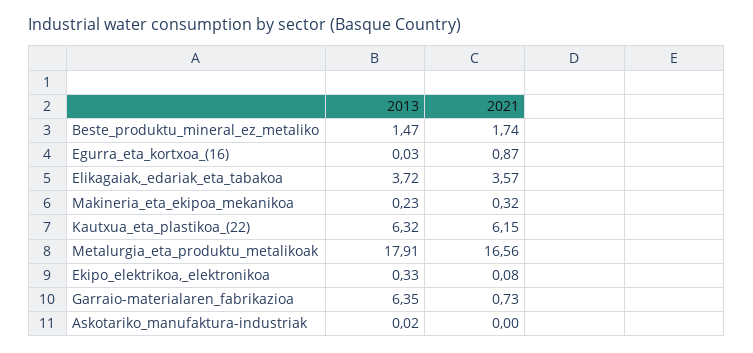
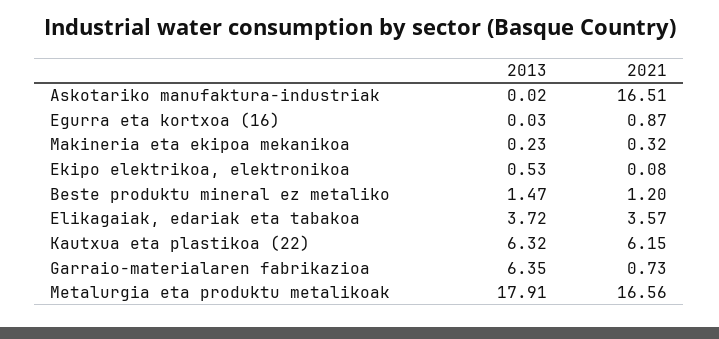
  {
    "2013": {
      "Beste_produktu_mineral_ez_metaliko": 1.47,
      "Egurra_eta_kortxoa_(16)": 0.03,
      "Elikagaiak,_edariak_eta_tabakoa": 3.72,
      "Makineria_eta_ekipoa_mekanikoa": 0.23,
      "Kautxua_eta_plastikoa_(22)": 6.32,
      "Metalurgia_eta_produktu_metalikoak": 17.91,
-     "Ekipo_elektrikoa,_elektronikoa": 0.33,
+     "Ekipo_elektrikoa,_elektronikoa": 0.53,
      "Garraio-materialaren_fabrikazioa": 6.35,
      "Askotariko_manufaktura-industriak": 0.02
    },
    "2021": {
-     "Beste_produktu_mineral_ez_metaliko": 1.74,
+     "Beste_produktu_mineral_ez_metaliko": 1.2,
      "Egurra_eta_kortxoa_(16)": 0.87,
      "Elikagaiak,_edariak_eta_tabakoa": 3.57,
      "Makineria_eta_ekipoa_mekanikoa": 0.32,
      "Kautxua_eta_plastikoa_(22)": 6.15,
      "Metalurgia_eta_produktu_metalikoak": 16.56,
      "Ekipo_elektrikoa,_elektronikoa": 0.08,
      "Garraio-materialaren_fabrikazioa": 0.73,
-     "Askotariko_manufaktura-industriak": 0
+     "Askotariko_manufaktura-industriak": 16.51
    }
  }

